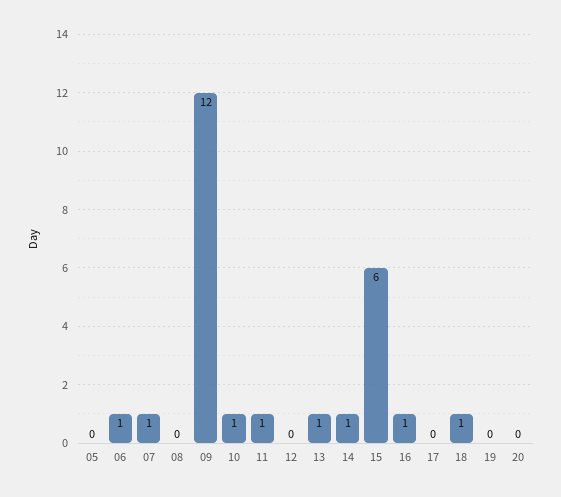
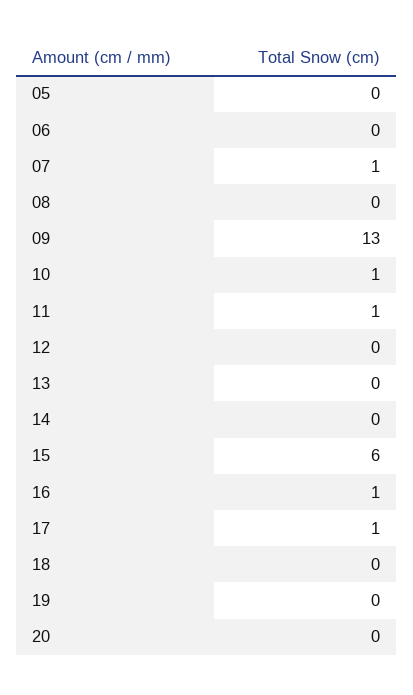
  {
    "05": 0,
-   "06": 1,
+   "06": 0,
    "07": 1,
    "08": 0,
-   "09": 12,
+   "09": 13,
    "10": 1,
    "11": 1,
    "12": 0,
-   "13": 1,
+   "13": 0,
-   "14": 1,
+   "14": 0,
    "15": 6,
    "16": 1,
-   "17": 0,
+   "17": 1,
-   "18": 1,
+   "18": 0,
    "19": 0,
    "20": 0
  }

